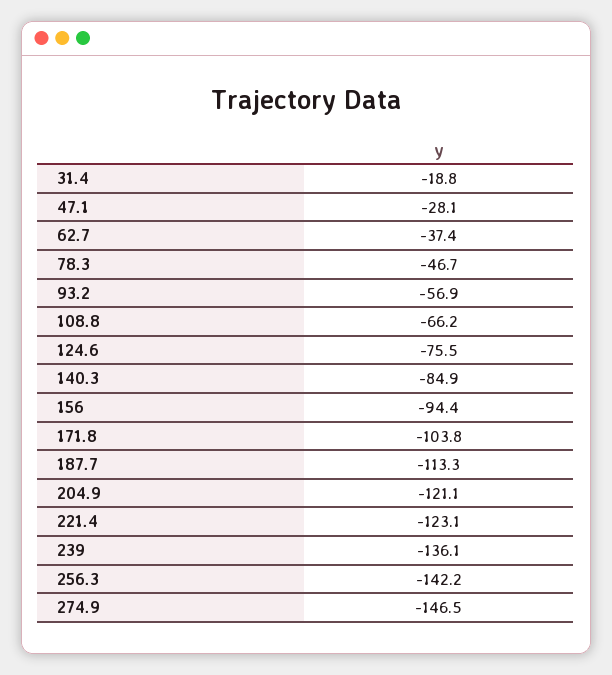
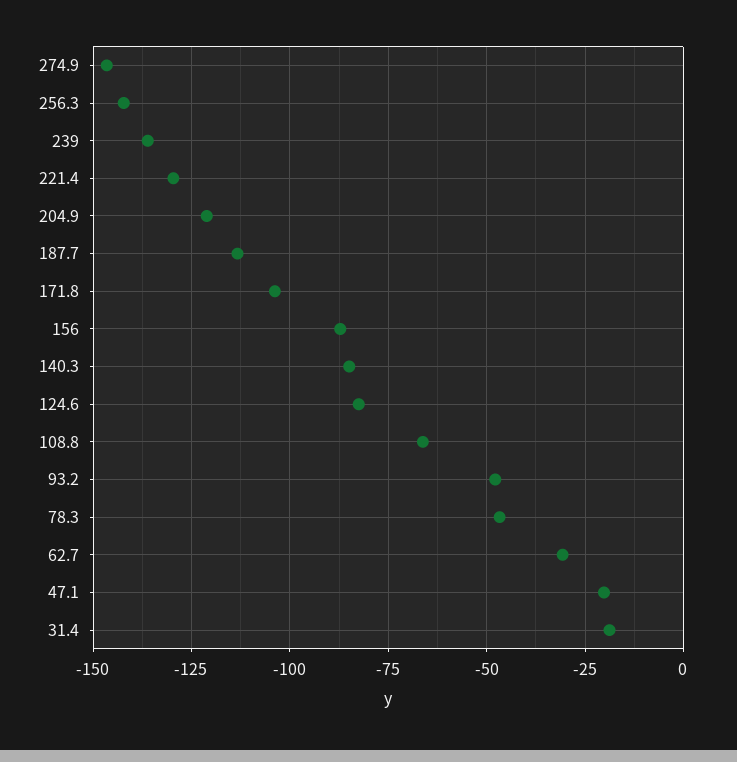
  {
    "31.4": -18.8,
-   "47.1": -28.1,
+   "47.1": -20,
-   "62.7": -37.4,
+   "62.7": -30,
    "78.3": -46.7,
-   "93.2": -56.9,
+   "93.2": -47.5,
    "108.8": -66.2,
-   "124.6": -75.5,
+   "124.6": -82.5,
    "140.3": -84.9,
-   "156": -94.4,
+   "156": -87.5,
    "171.8": -103.8,
    "187.7": -113.3,
    "204.9": -121.1,
-   "221.4": -123.1,
+   "221.4": -130,
    "239": -136.1,
    "256.3": -142.2,
    "274.9": -146.5
  }

